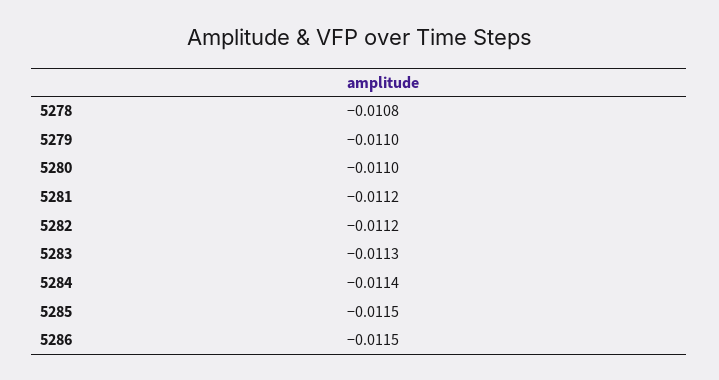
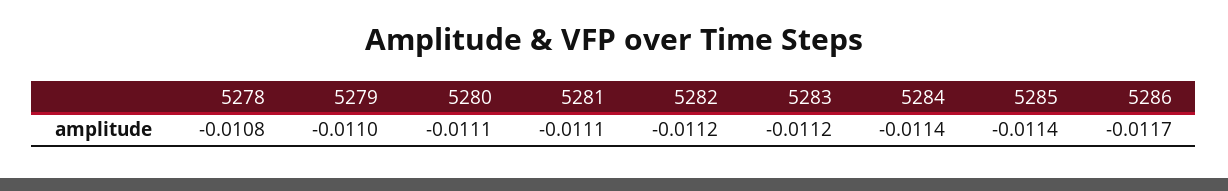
  {
    "5278": -0.0108,
    "5279": -0.011,
-   "5280": -0.011,
+   "5280": -0.0111,
-   "5281": -0.0112,
+   "5281": -0.0111,
    "5282": -0.0112,
-   "5283": -0.0113,
+   "5283": -0.0112,
    "5284": -0.0114,
-   "5285": -0.0115,
+   "5285": -0.0114,
-   "5286": -0.0115
+   "5286": -0.0117
  }

